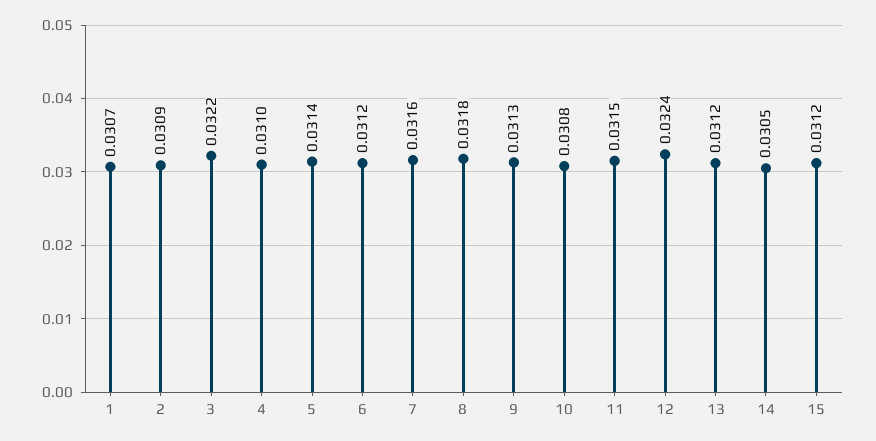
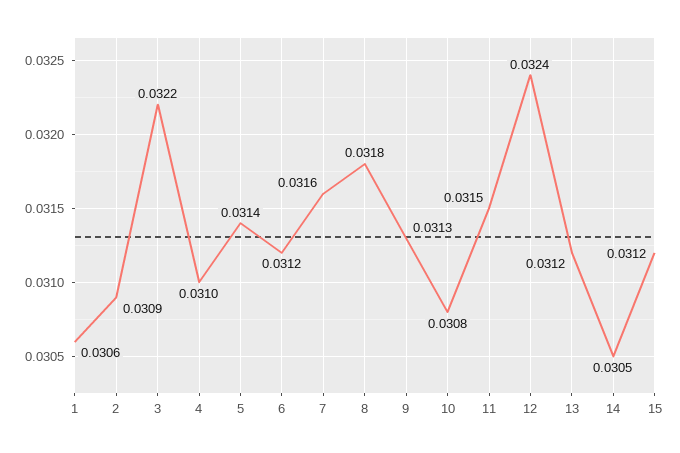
  {
-   "1": 0.0307,
+   "1": 0.0306,
    "2": 0.0309,
    "3": 0.0322,
    "4": 0.031,
    "5": 0.0314,
    "6": 0.0312,
    "7": 0.0316,
    "8": 0.0318,
    "9": 0.0313,
    "10": 0.0308,
    "11": 0.0315,
    "12": 0.0324,
    "13": 0.0312,
    "14": 0.0305,
    "15": 0.0312
  }

